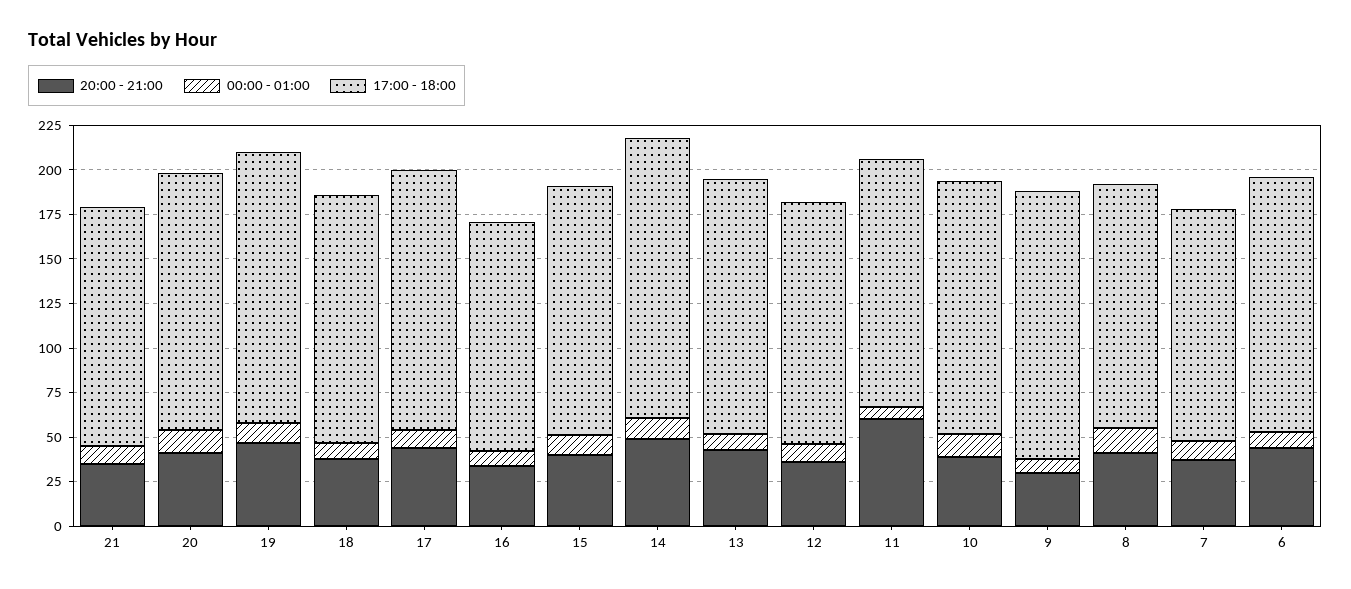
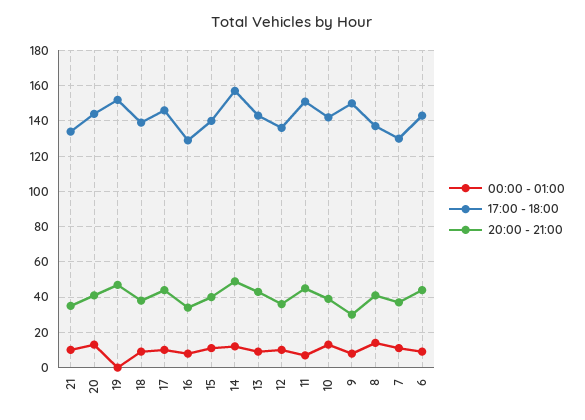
  {
    "20:00 - 21:00": {
      "21": 35,
      "20": 40,
      "19": 45,
      "18": 40,
      "17": 45,
      "16": 35,
      "15": 40,
      "14": 50,
      "13": 45,
      "12": 35,
-     "11": 60,
+     "11": 45,
      "10": 40,
      "9": 30,
      "8": 40,
      "7": 35,
      "6": 45
    },
    "00:00 - 01:00": {
      "21": 10,
      "20": 15,
-     "19": 10,
+     "19": 0,
      "18": 10,
      "17": 10,
      "16": 10,
      "15": 10,
      "14": 10,
      "13": 10,
      "12": 10,
      "11": 5,
      "10": 15,
      "9": 10,
      "8": 15,
      "7": 10,
      "6": 10
    },
    "17:00 - 18:00": {
      "21": 135,
      "20": 145,
      "19": 150,
      "18": 140,
      "17": 145,
      "16": 130,
      "15": 140,
      "14": 155,
      "13": 145,
      "12": 135,
-     "11": 140,
+     "11": 150,
      "10": 140,
      "9": 150,
      "8": 135,
      "7": 130,
      "6": 145
    }
  }

